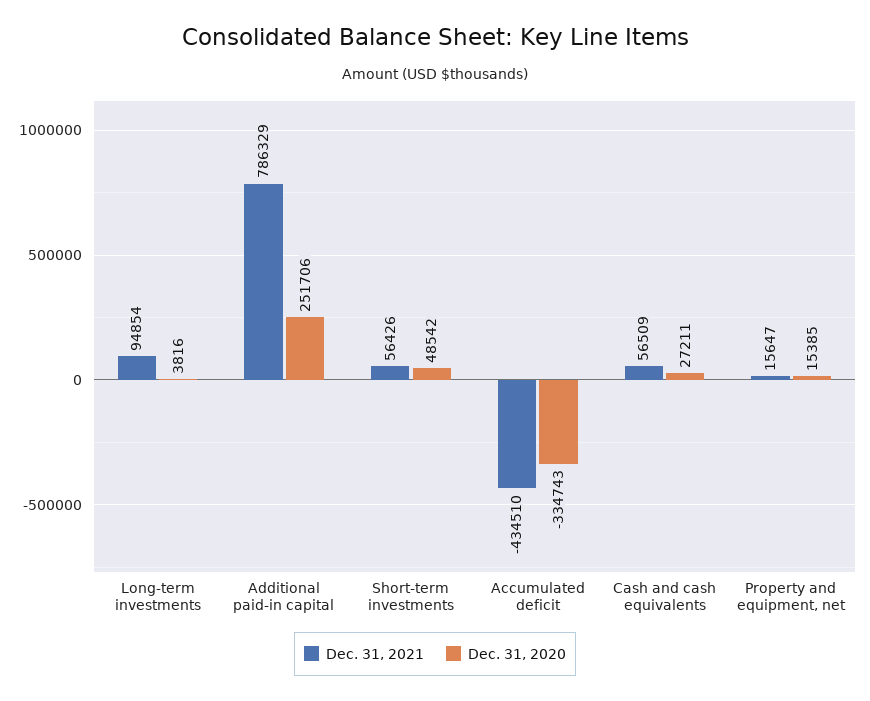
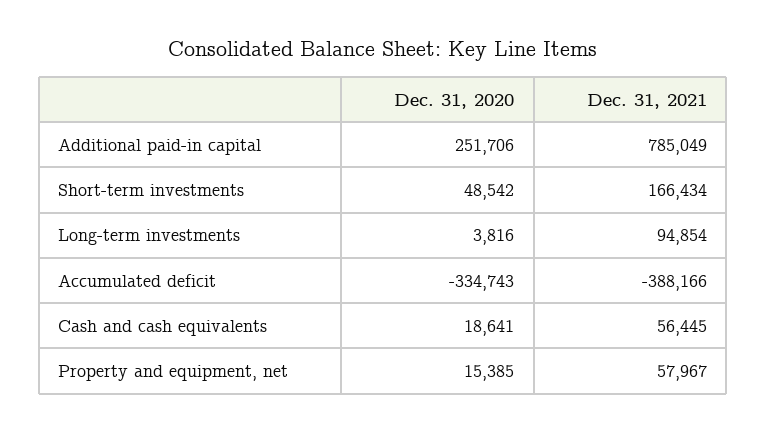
  {
    "Dec. 31, 2021": {
      "Long-term investments": 94854,
-     "Additional paid-in capital": 786329,
+     "Additional paid-in capital": 785049,
-     "Short-term investments": 56426,
+     "Short-term investments": 166434,
-     "Accumulated deficit": -434510,
+     "Accumulated deficit": -388166,
-     "Cash and cash equivalents": 56509,
+     "Cash and cash equivalents": 56445,
-     "Property and equipment, net": 15647
+     "Property and equipment, net": 57967
    },
    "Dec. 31, 2020": {
      "Long-term investments": 3816,
      "Additional paid-in capital": 251706,
      "Short-term investments": 48542,
      "Accumulated deficit": -334743,
-     "Cash and cash equivalents": 27211,
+     "Cash and cash equivalents": 18641,
      "Property and equipment, net": 15385
    }
  }

